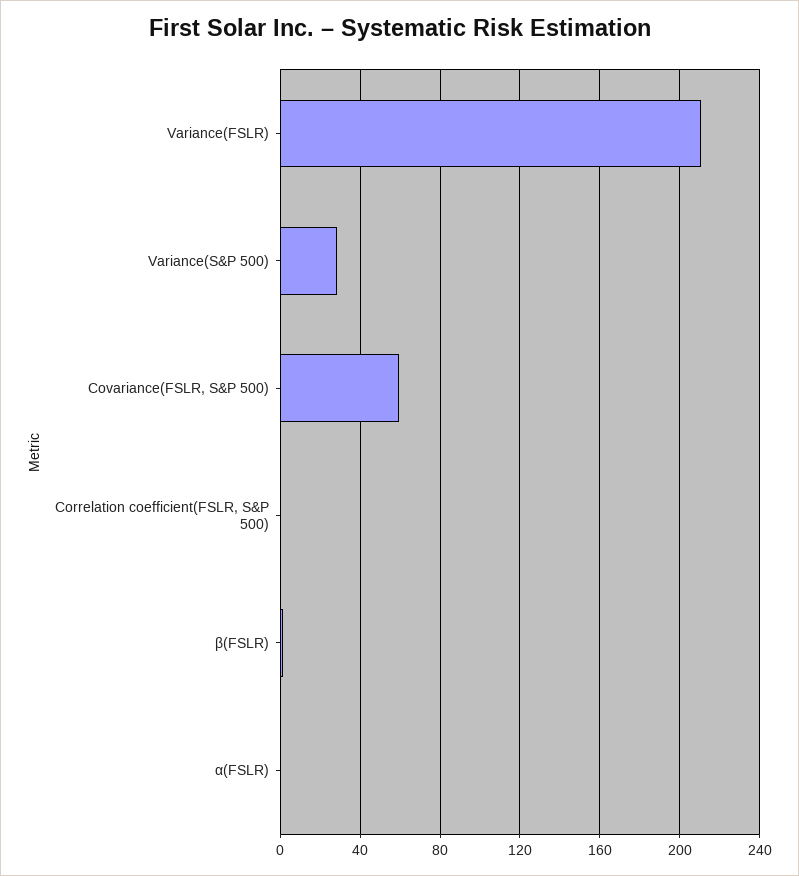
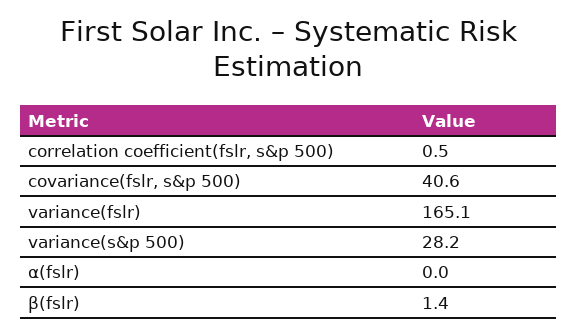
  {
-   "Variance(FSLR)": 210,
+   "Variance(FSLR)": 165.1,
    "Variance(S&P 500)": 28.2,
-   "Covariance(FSLR, S&P 500)": 60,
+   "Covariance(FSLR, S&P 500)": 40.6,
    "Correlation coefficient(FSLR, S&P 500)": 0.5,
    "β(FSLR)": 1.4,
    "α(FSLR)": 0
  }

